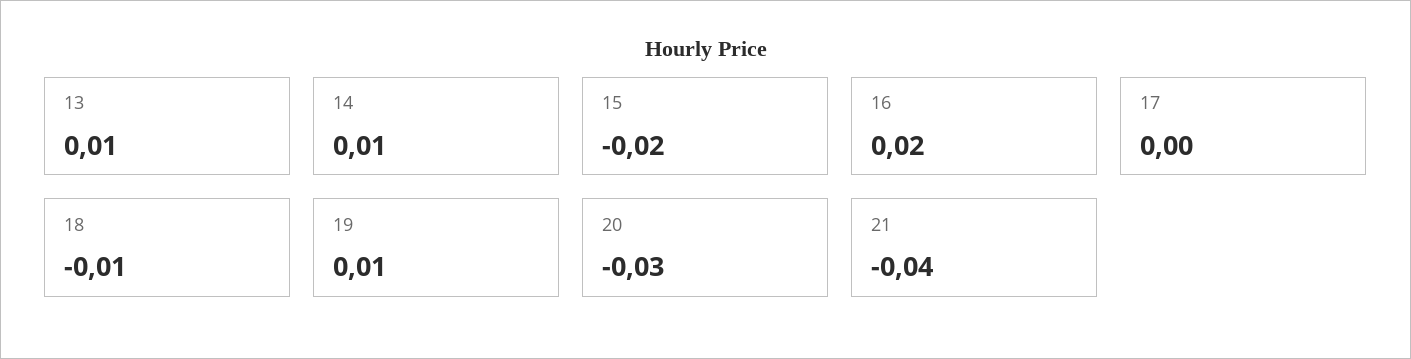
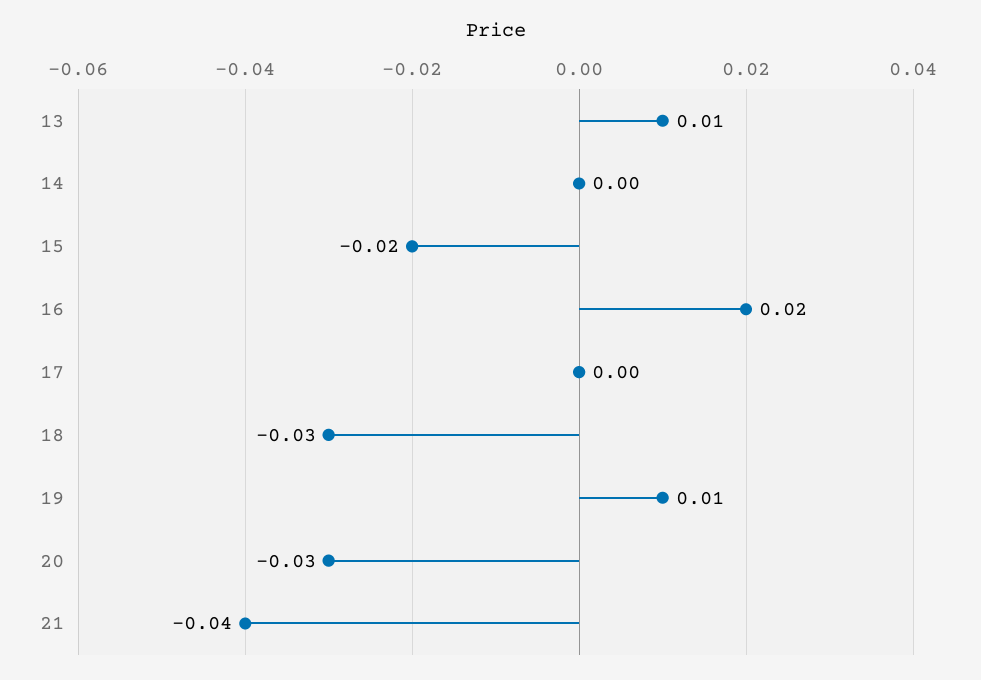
  {
    "13": 0.01,
-   "14": 0.01,
+   "14": 0,
    "15": -0.02,
    "16": 0.02,
    "17": 0,
-   "18": -0.01,
+   "18": -0.03,
    "19": 0.01,
    "20": -0.03,
    "21": -0.04
  }

